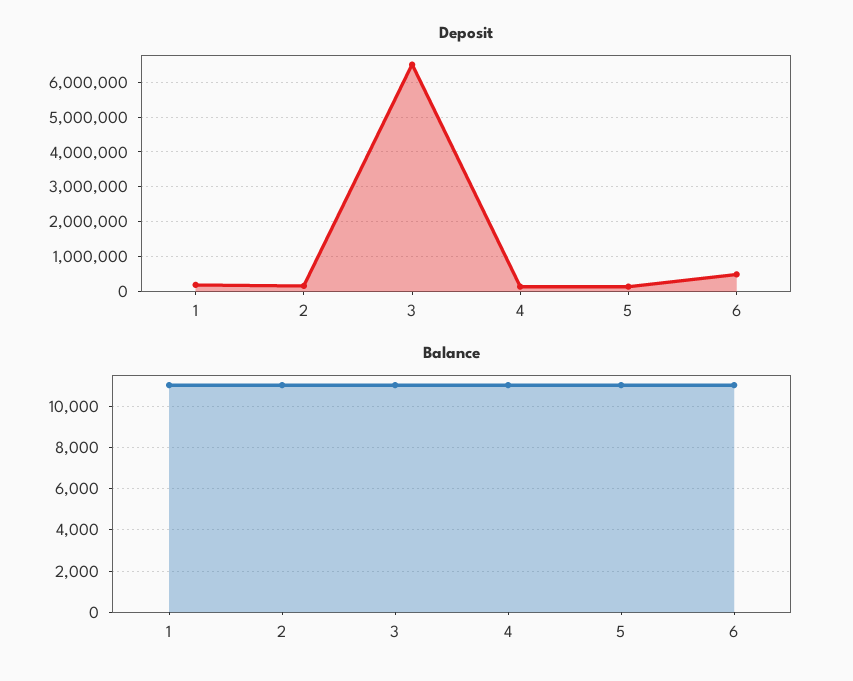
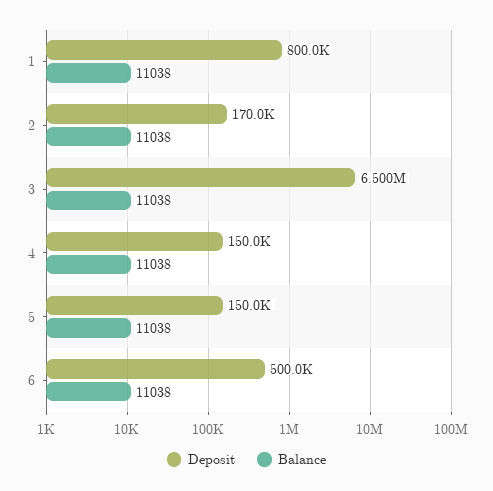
  {
    "Deposit": {
-     "1": 200000,
+     "1": 800000,
      "2": 170000,
      "3": 6500000,
      "4": 150000,
      "5": 150000,
      "6": 500000
    },
    "Balance": {
      "1": 11038,
      "2": 11038,
      "3": 11038,
      "4": 11038,
      "5": 11038,
      "6": 11038
    }
  }

